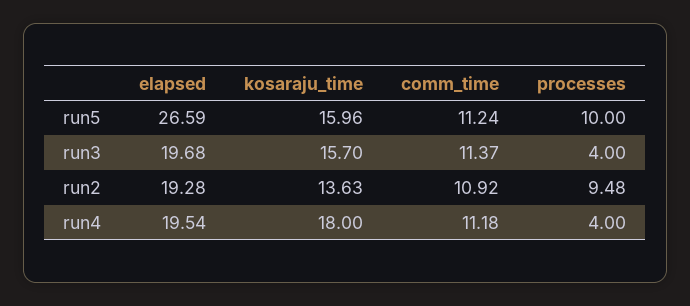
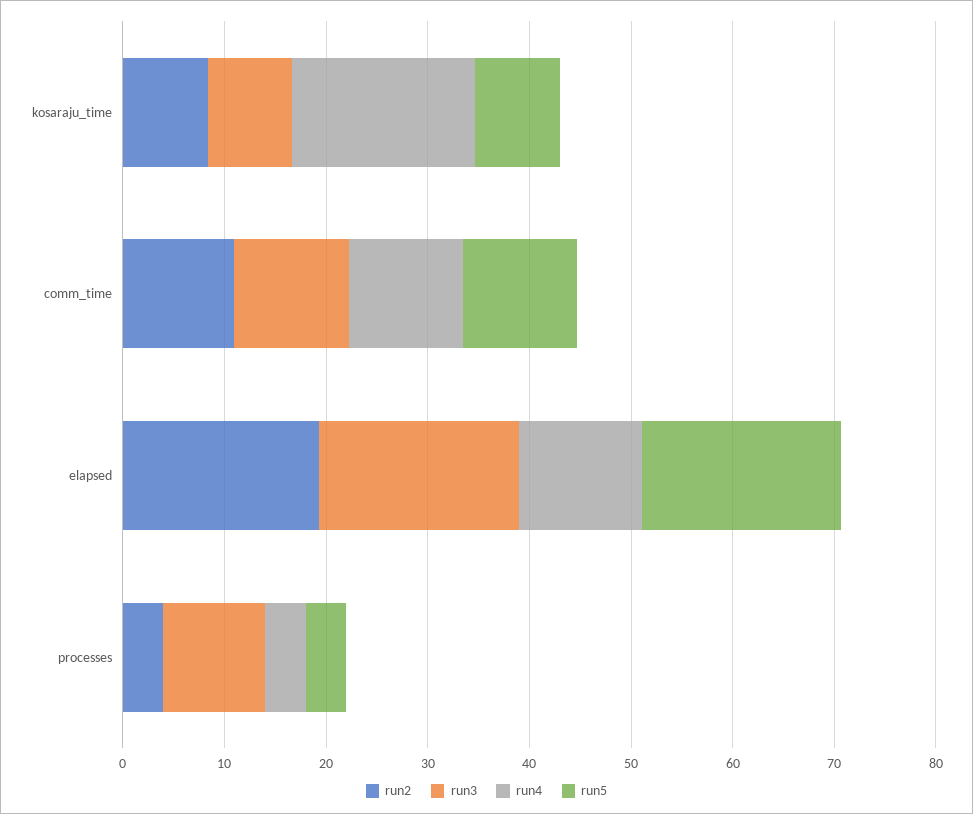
  {
    "run5": {
-     "elapsed": 26.59,
+     "elapsed": 20,
-     "kosaraju_time": 15.96,
+     "kosaraju_time": 8,
      "comm_time": 11.24,
-     "processes": 10
+     "processes": 4
    },
    "run3": {
      "elapsed": 19.68,
-     "kosaraju_time": 15.7,
+     "kosaraju_time": 8,
      "comm_time": 11.37,
-     "processes": 4
+     "processes": 10
    },
    "run2": {
      "elapsed": 19.28,
-     "kosaraju_time": 13.63,
+     "kosaraju_time": 8,
      "comm_time": 10.92,
-     "processes": 9.48
+     "processes": 4
    },
    "run4": {
-     "elapsed": 19.54,
+     "elapsed": 12,
      "kosaraju_time": 18,
      "comm_time": 11.18,
      "processes": 4
    }
  }

